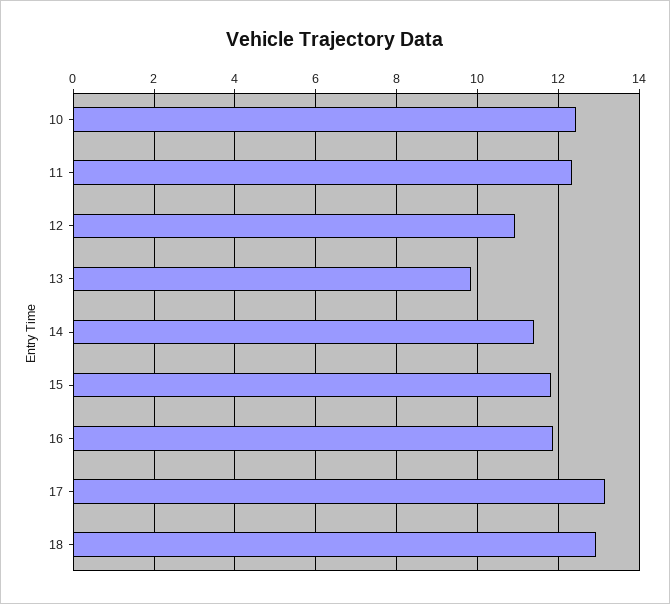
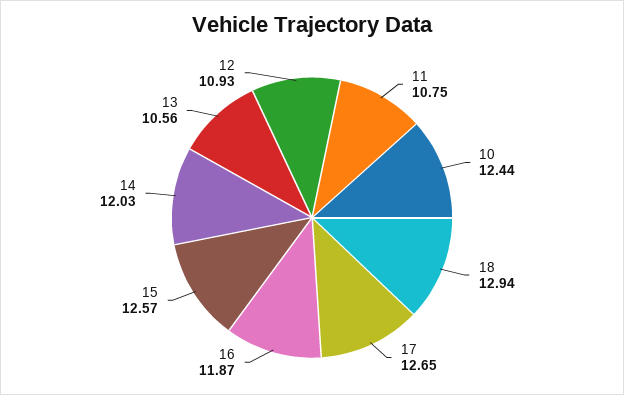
  {
    "10": 12.44,
-   "11": 12.4,
+   "11": 10.75,
    "12": 10.93,
-   "13": 9.8,
+   "13": 10.56,
-   "14": 11.4,
+   "14": 12.03,
-   "15": 11.8,
+   "15": 12.57,
    "16": 11.87,
-   "17": 13.2,
+   "17": 12.65,
    "18": 12.94
  }

